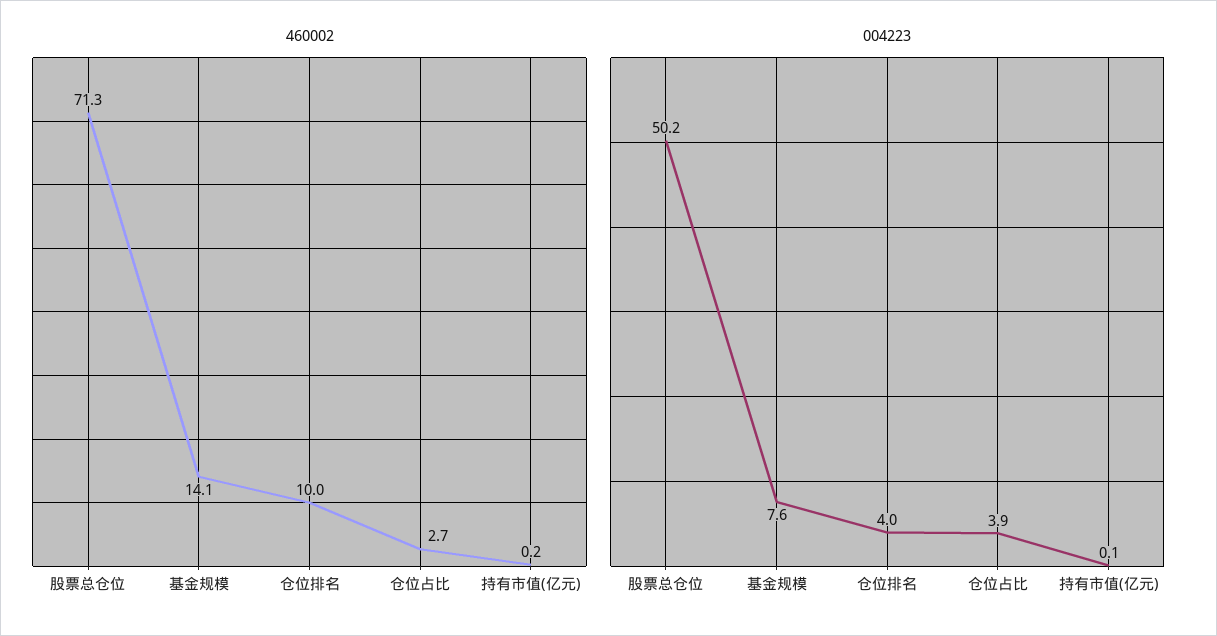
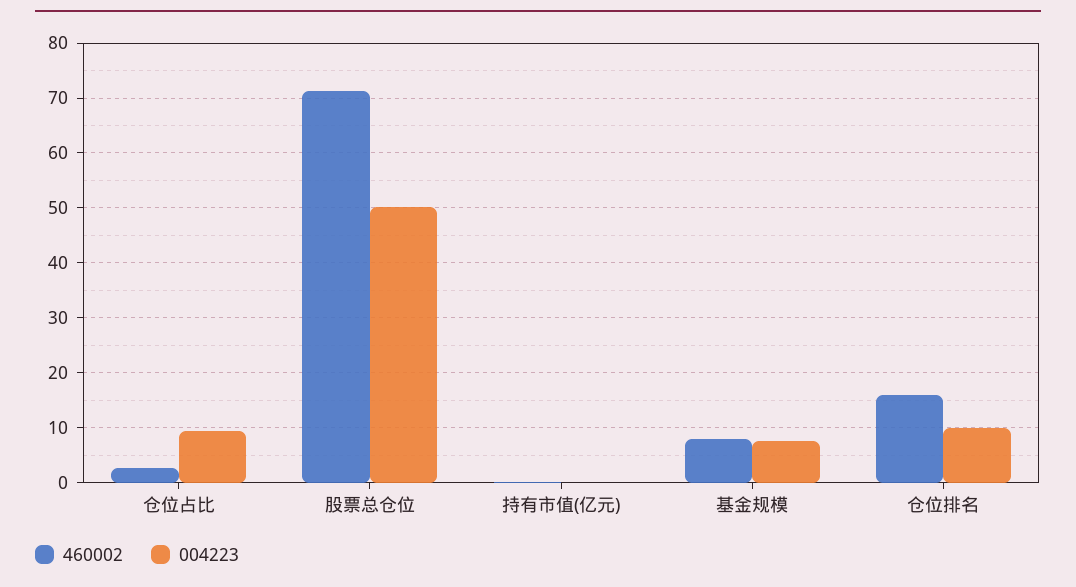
  {
    "460002": {
      "股票总仓位": 71.3,
-     "基金规模": 14.1,
+     "基金规模": 8,
-     "仓位排名": 10,
+     "仓位排名": 16,
      "仓位占比": 2.7,
      "持有市值(亿元)": 0.2
    },
    "004223": {
      "股票总仓位": 50.2,
      "基金规模": 7.6,
-     "仓位排名": 4,
+     "仓位排名": 10,
-     "仓位占比": 3.9,
+     "仓位占比": 10,
      "持有市值(亿元)": 0.1
    }
  }

